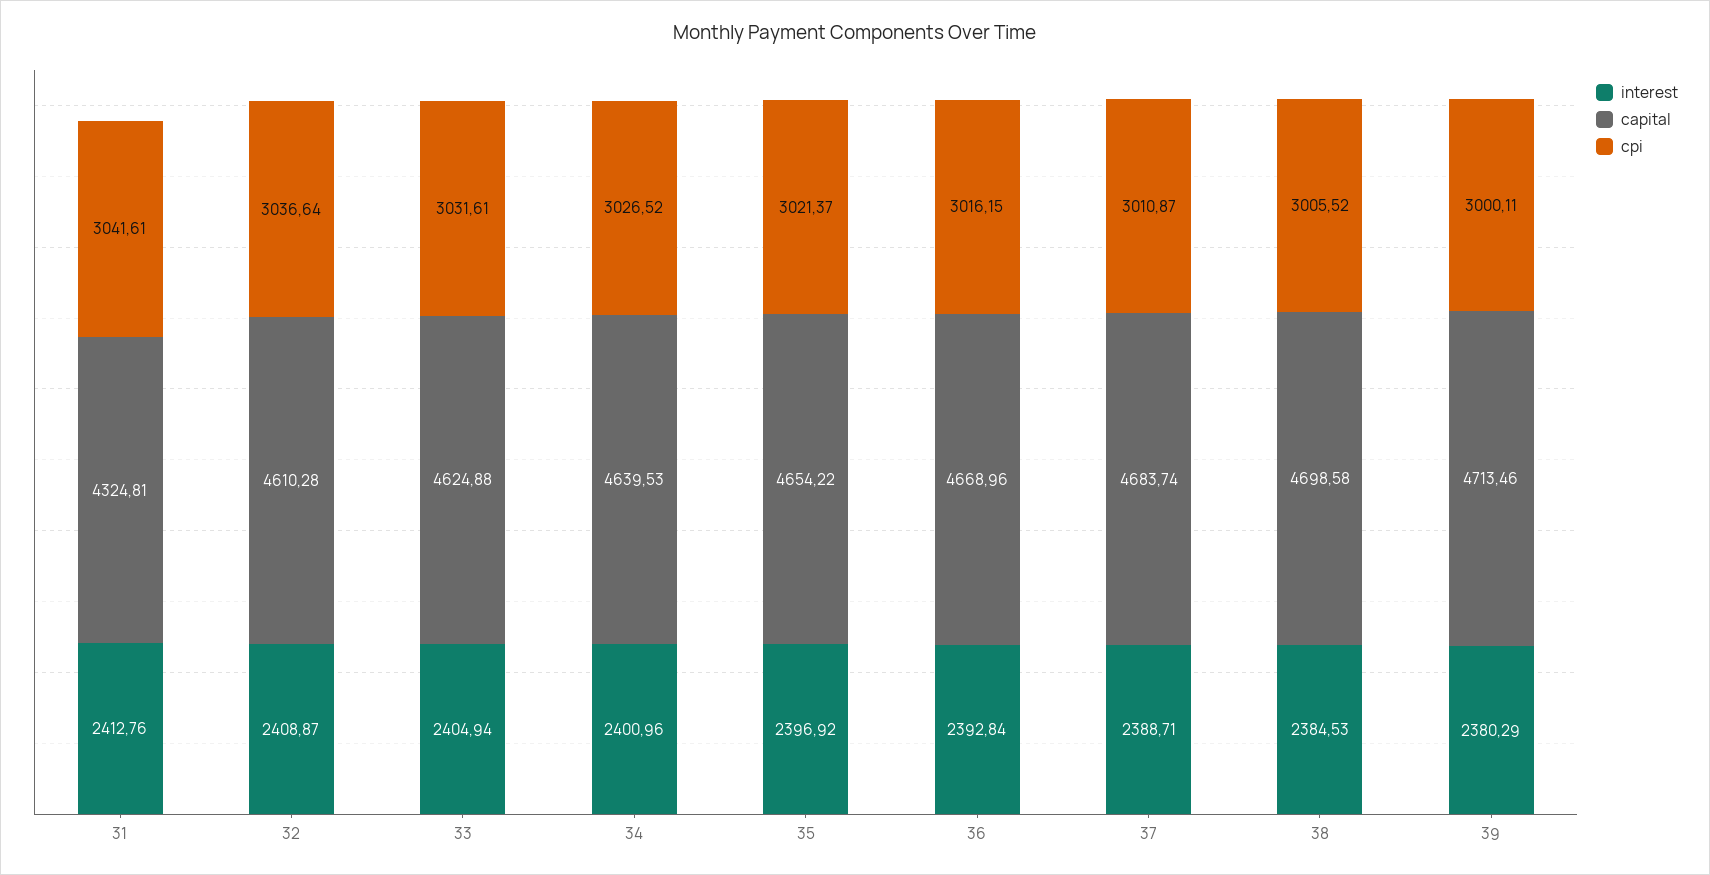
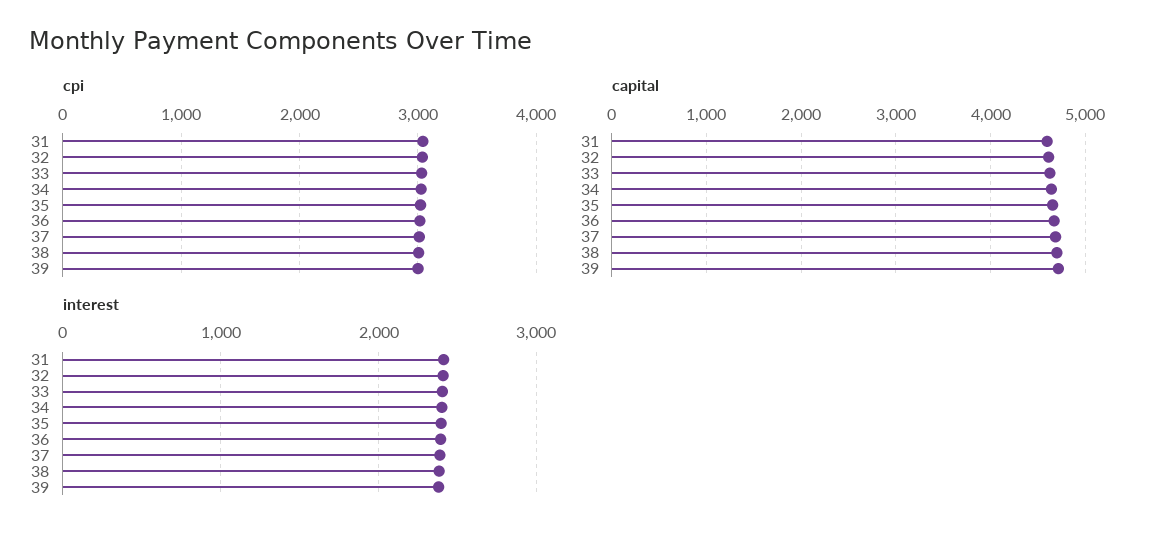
  {
    "interest": {
      "31": 2412.76,
      "32": 2408.87,
      "33": 2404.94,
      "34": 2400.96,
      "35": 2396.92,
      "36": 2392.84,
      "37": 2388.71,
      "38": 2384.53,
      "39": 2380.29
    },
    "capital": {
-     "31": 4324.81,
+     "31": 4600,
      "32": 4610.28,
      "33": 4624.88,
      "34": 4639.53,
      "35": 4654.22,
      "36": 4668.96,
      "37": 4683.74,
      "38": 4698.58,
      "39": 4713.46
    },
    "cpi": {
      "31": 3041.61,
      "32": 3036.64,
      "33": 3031.61,
      "34": 3026.52,
      "35": 3021.37,
      "36": 3016.15,
      "37": 3010.87,
      "38": 3005.52,
      "39": 3000.11
    }
  }

